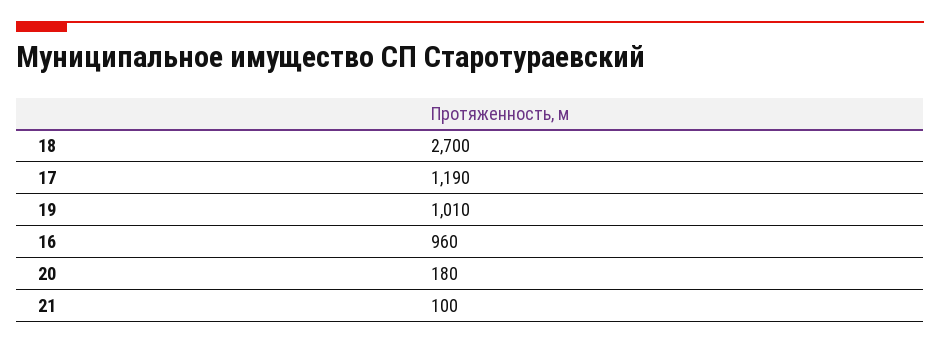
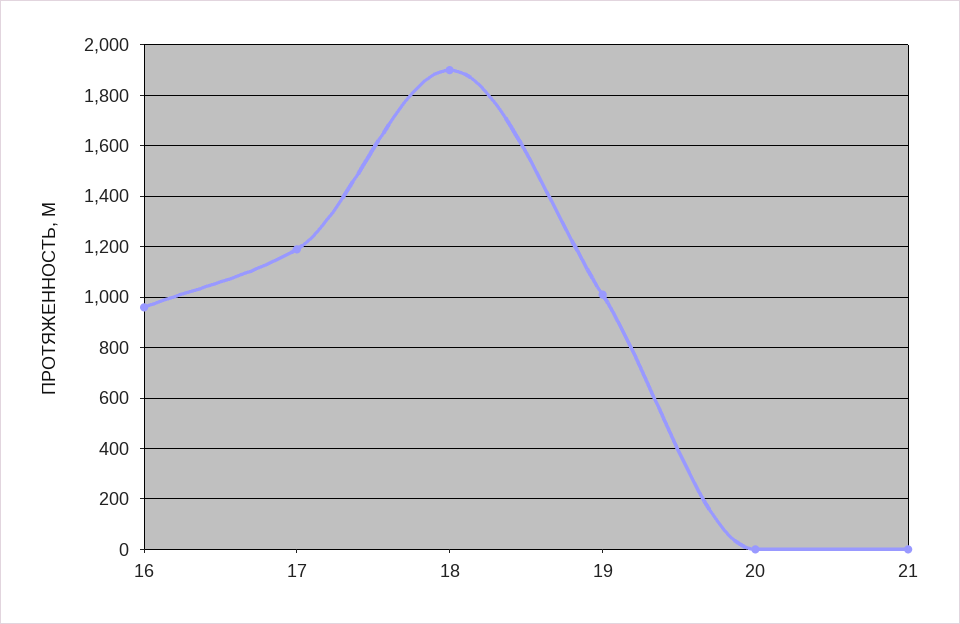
  {
-   "18": 2700,
+   "18": 1900,
    "17": 1190,
    "19": 1010,
    "16": 960,
-   "20": 180,
+   "20": 0,
-   "21": 100
+   "21": 0
  }

